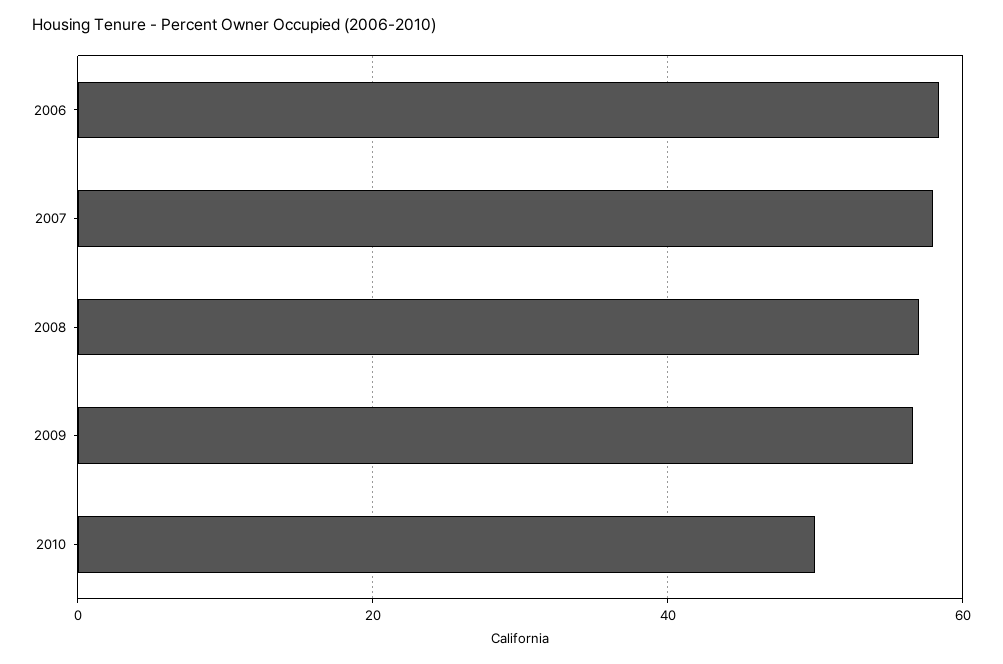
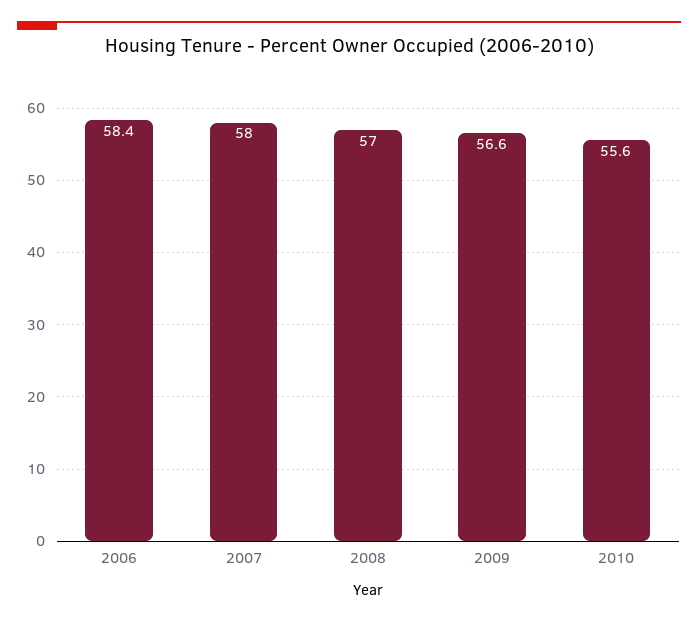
  {
    "2006": 58.4,
    "2007": 58,
    "2008": 57,
    "2009": 56.6,
-   "2010": 50
+   "2010": 55.6
  }

